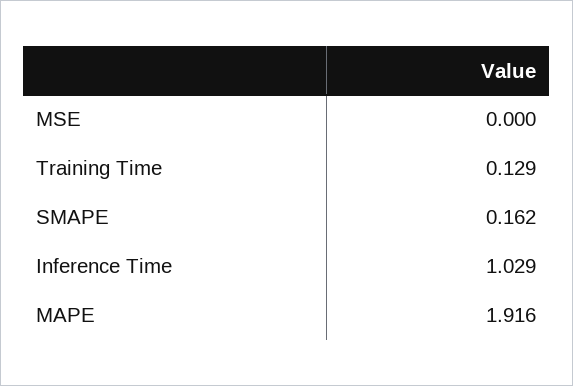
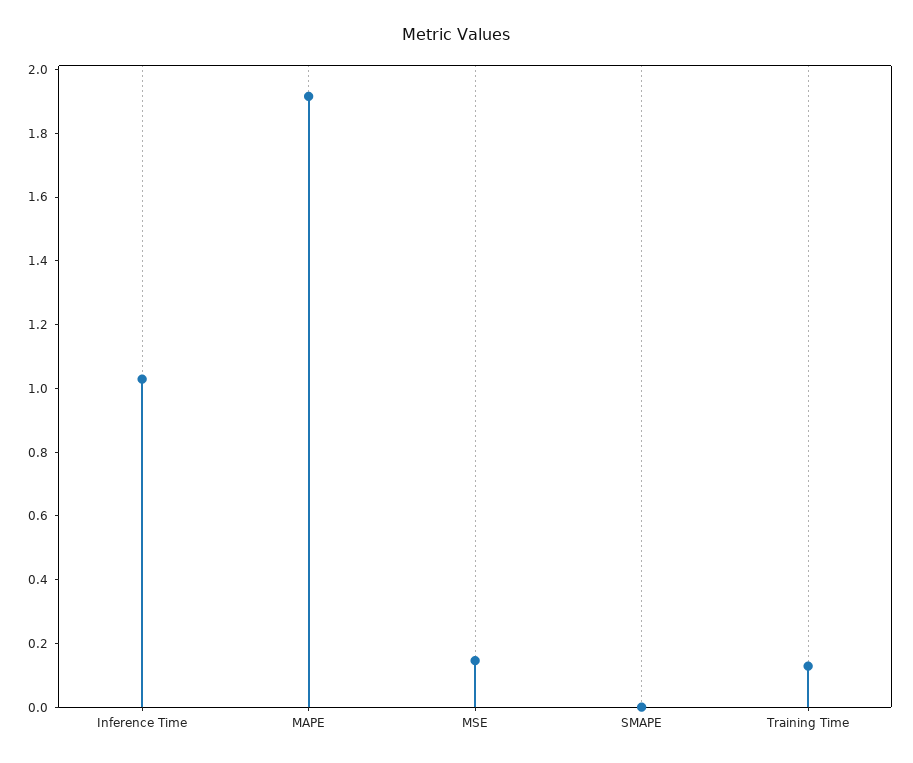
  {
-   "MSE": 0,
+   "MSE": 0.15,
    "Training Time": 0.129,
-   "SMAPE": 0.162,
+   "SMAPE": 0,
    "Inference Time": 1.029,
    "MAPE": 1.916
  }

